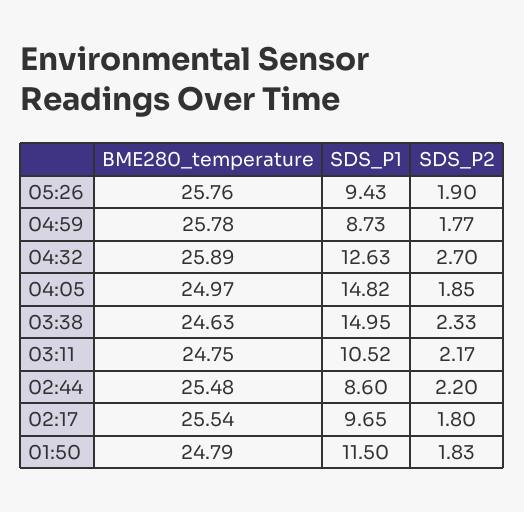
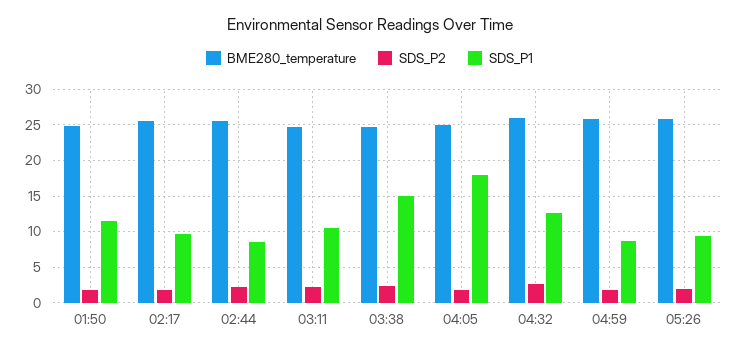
  {
    "BME280_temperature": {
      "05:26": 25.76,
      "04:59": 25.78,
      "04:32": 25.89,
      "04:05": 24.97,
      "03:38": 24.63,
      "03:11": 24.75,
      "02:44": 25.48,
      "02:17": 25.54,
      "01:50": 24.79
    },
    "SDS_P1": {
      "05:26": 9.43,
      "04:59": 8.73,
      "04:32": 12.63,
-     "04:05": 14.82,
+     "04:05": 18,
      "03:38": 14.95,
      "03:11": 10.52,
      "02:44": 8.6,
      "02:17": 9.65,
      "01:50": 11.5
    },
    "SDS_P2": {
      "05:26": 1.9,
      "04:59": 1.77,
      "04:32": 2.7,
      "04:05": 1.85,
      "03:38": 2.33,
      "03:11": 2.17,
      "02:44": 2.2,
      "02:17": 1.8,
      "01:50": 1.83
    }
  }

